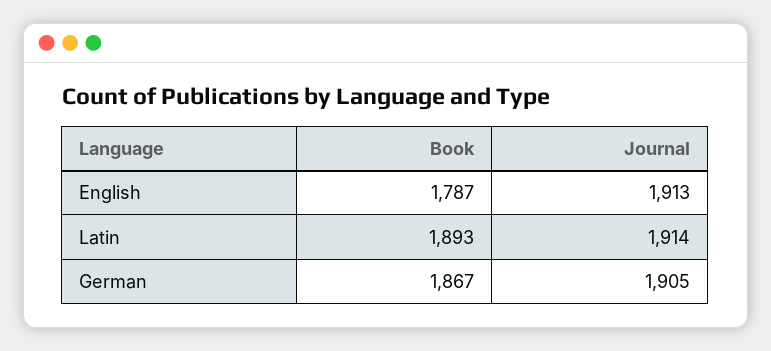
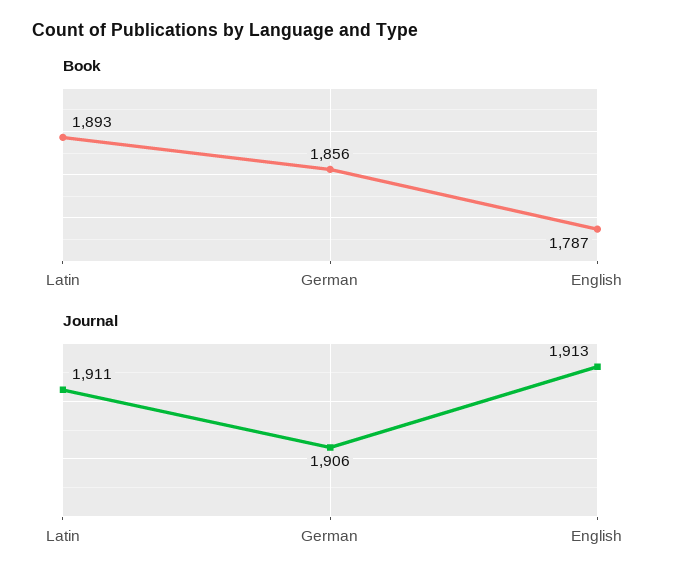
  {
    "Book": {
      "English": 1787,
      "Latin": 1893,
-     "German": 1867
+     "German": 1856
    },
    "Journal": {
      "English": 1913,
-     "Latin": 1914,
+     "Latin": 1911,
-     "German": 1905
+     "German": 1906
    }
  }

